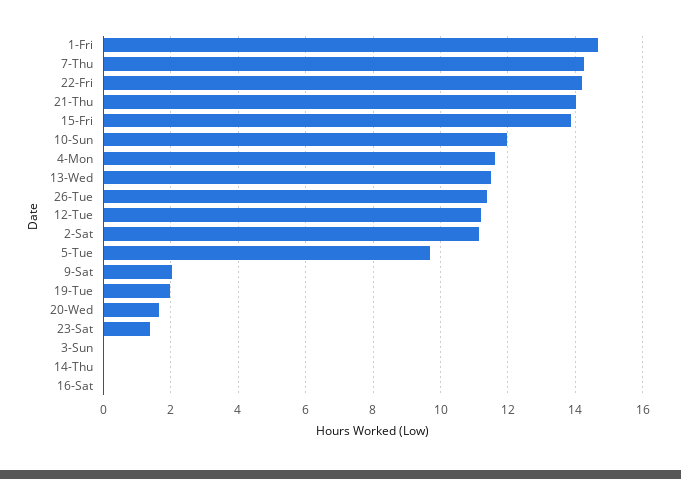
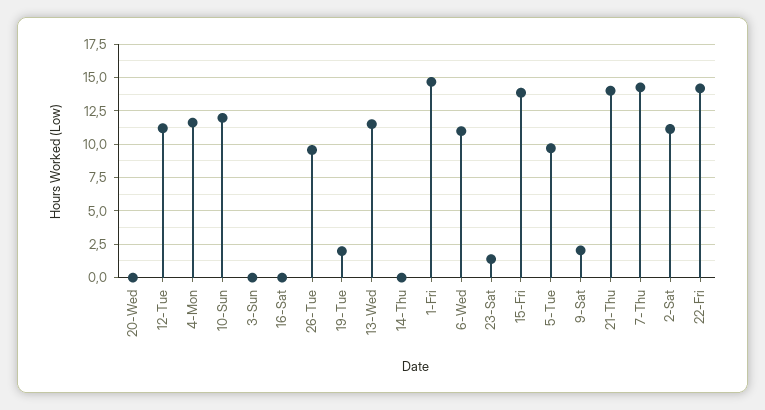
  {
    "1-Fri": 14.6,
    "7-Thu": 14.2,
    "22-Fri": 14.2,
    "21-Thu": 14,
    "15-Fri": 13.8,
    "10-Sun": 12,
    "4-Mon": 11.6,
    "13-Wed": 11.6,
-   "26-Tue": 11.4,
+   "26-Tue": 9.5,
    "12-Tue": 11.2,
    "2-Sat": 11.2,
    "5-Tue": 9.8,
    "9-Sat": 2,
    "19-Tue": 2,
-   "20-Wed": 1.6,
+   "20-Wed": 0,
    "23-Sat": 1.4,
    "3-Sun": 0,
    "14-Thu": 0,
-   "16-Sat": 0
+   "16-Sat": 0,
+   "6-Wed": 11
  }

